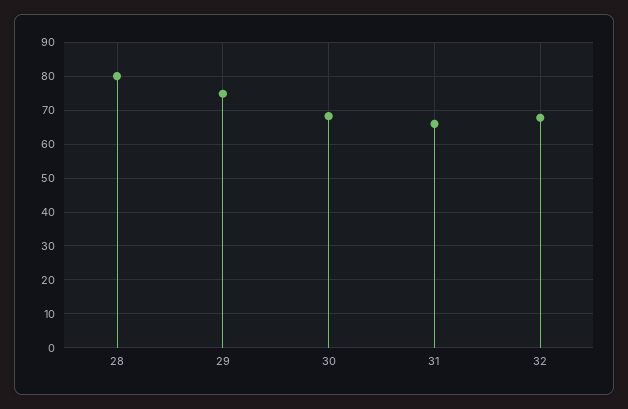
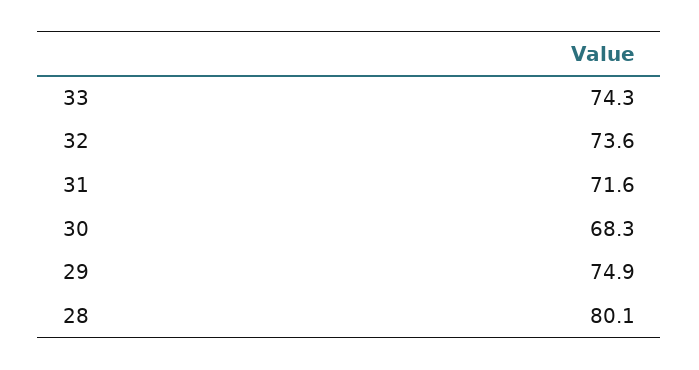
  {
    "28": 80.1,
    "29": 74.9,
    "30": 68.3,
-   "31": 66,
+   "31": 71.6,
-   "32": 68
+   "32": 73.6,
+   "33": 74.3
  }

